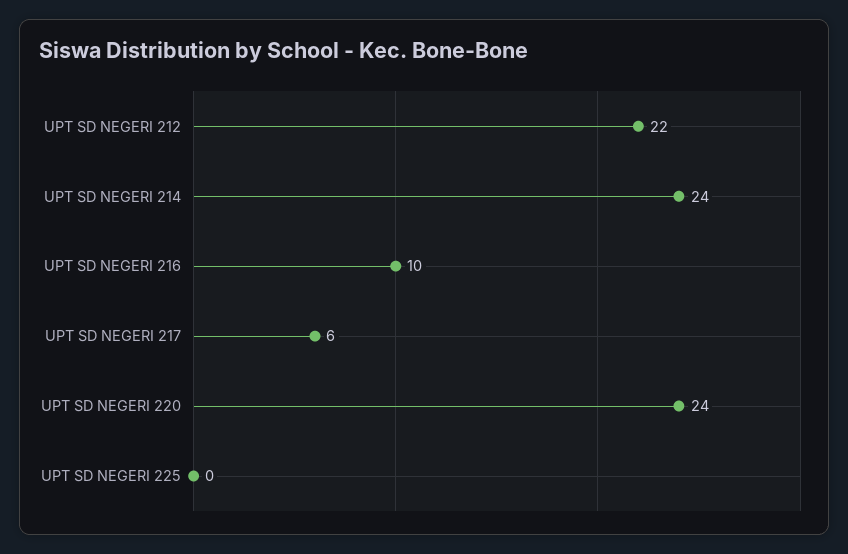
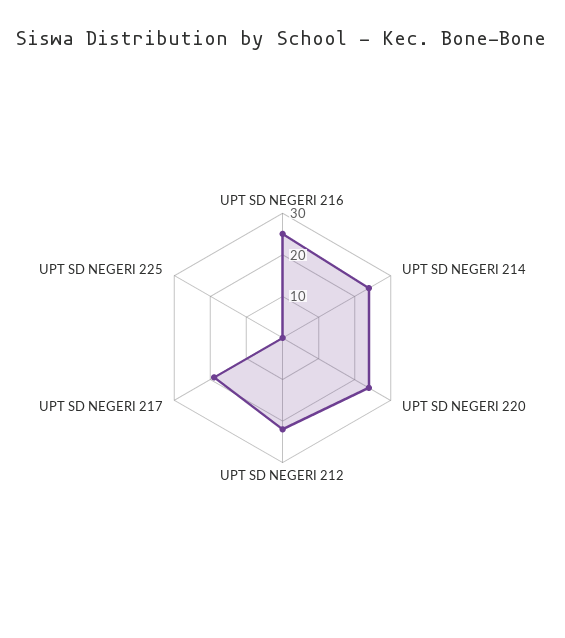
  {
    "UPT SD NEGERI 212": 22,
    "UPT SD NEGERI 214": 24,
-   "UPT SD NEGERI 216": 10,
+   "UPT SD NEGERI 216": 25,
-   "UPT SD NEGERI 217": 6,
+   "UPT SD NEGERI 217": 20,
    "UPT SD NEGERI 220": 24,
    "UPT SD NEGERI 225": 0
  }

